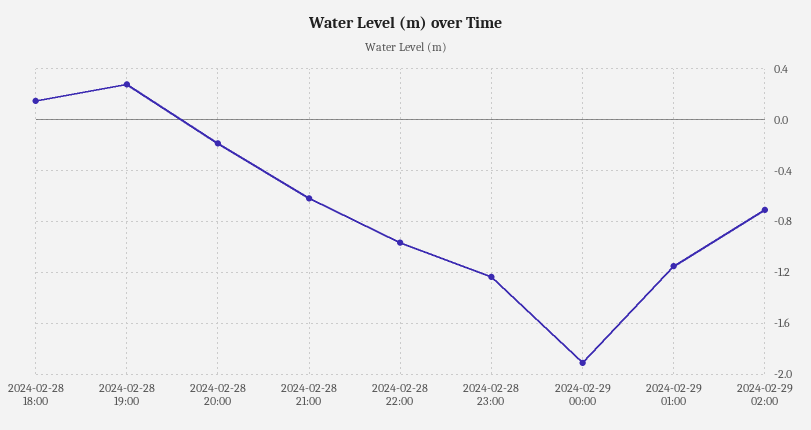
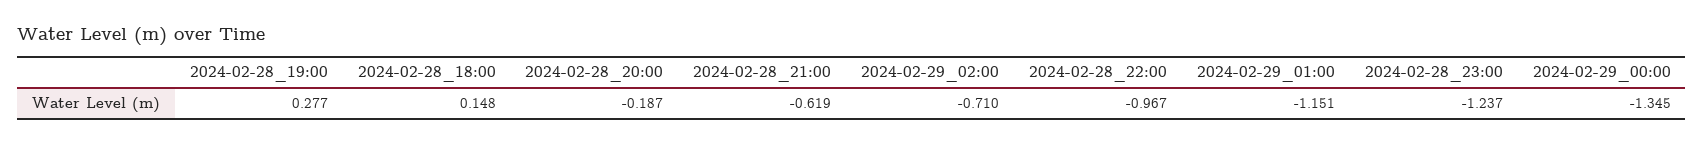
  {
    "2024-02-28 18:00": 0.148,
    "2024-02-28 19:00": 0.277,
    "2024-02-28 20:00": -0.187,
    "2024-02-28 21:00": -0.619,
    "2024-02-28 22:00": -0.967,
    "2024-02-28 23:00": -1.237,
-   "2024-02-29 00:00": -1.9,
+   "2024-02-29 00:00": -1.345,
    "2024-02-29 01:00": -1.151,
    "2024-02-29 02:00": -0.71
  }

